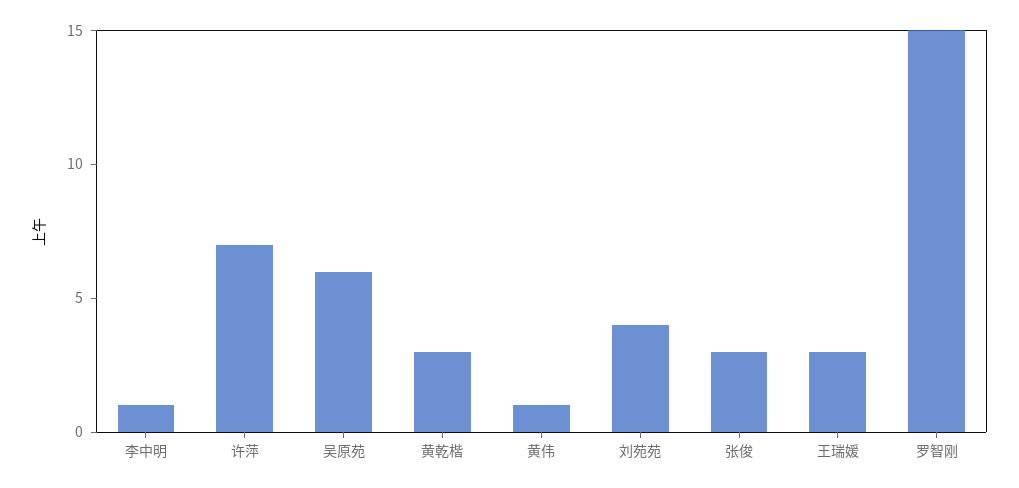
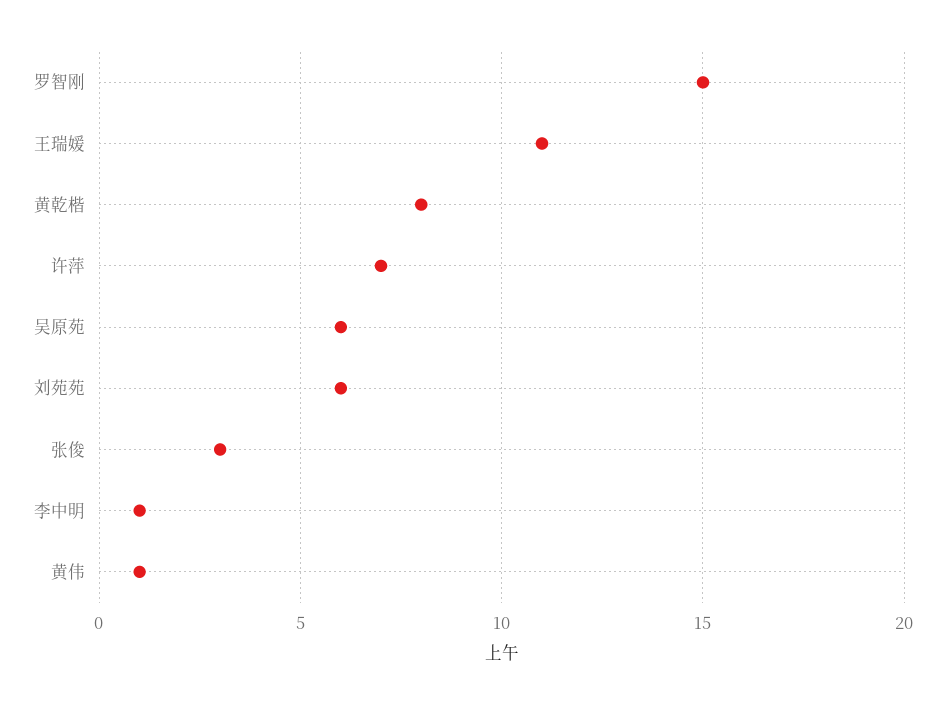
  {
    "李中明": 1,
    "许萍": 7,
    "吴原苑": 6,
-   "黄乾楷": 3,
+   "黄乾楷": 8,
    "黄伟": 1,
-   "刘苑苑": 4,
+   "刘苑苑": 6,
    "张俊": 3,
-   "王瑞媛": 3,
+   "王瑞媛": 11,
    "罗智刚": 15
  }

